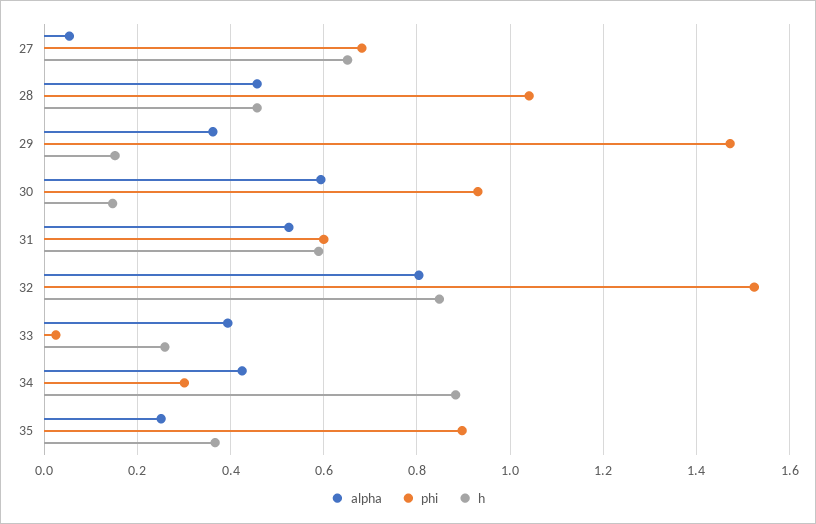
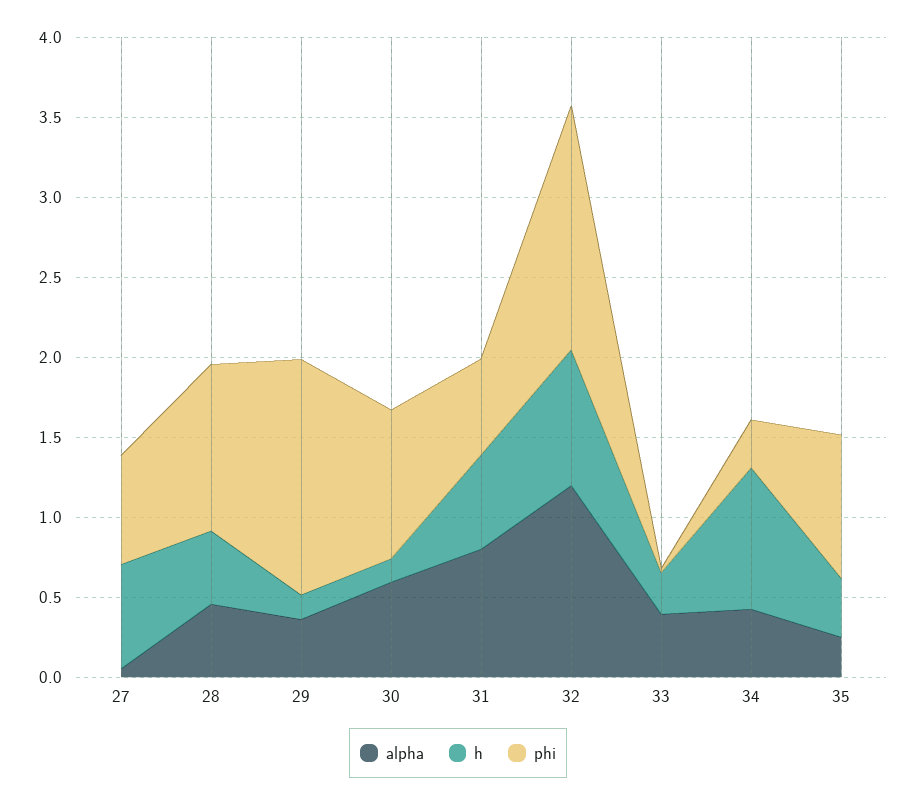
  {
    "alpha": {
      "27": 0.06,
      "28": 0.46,
      "29": 0.36,
      "30": 0.6,
-     "31": 0.52,
+     "31": 0.8,
-     "32": 0.8,
+     "32": 1.2,
      "33": 0.4,
      "34": 0.42,
      "35": 0.26
    },
    "phi": {
      "27": 0.68,
      "28": 1.04,
      "29": 1.48,
      "30": 0.94,
      "31": 0.6,
      "32": 1.52,
      "33": 0.02,
      "34": 0.3,
      "35": 0.9
    },
    "h": {
      "27": 0.66,
      "28": 0.46,
      "29": 0.16,
      "30": 0.14,
      "31": 0.58,
      "32": 0.84,
      "33": 0.26,
      "34": 0.88,
      "35": 0.36
    }
  }

